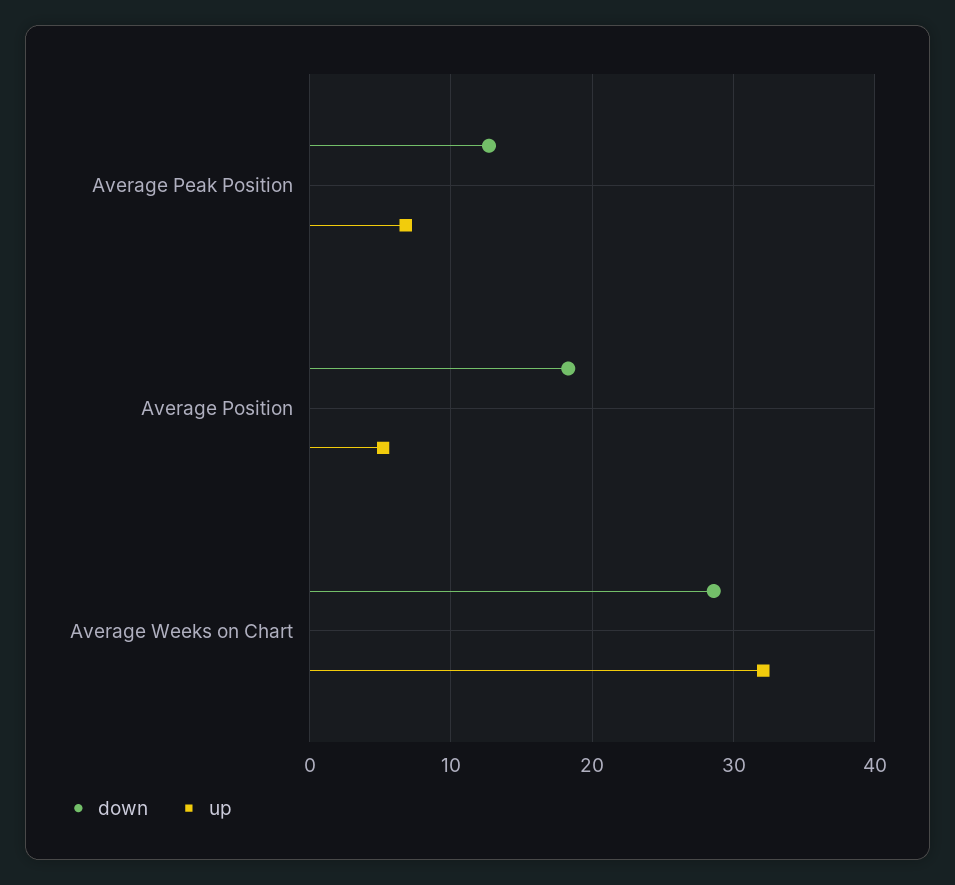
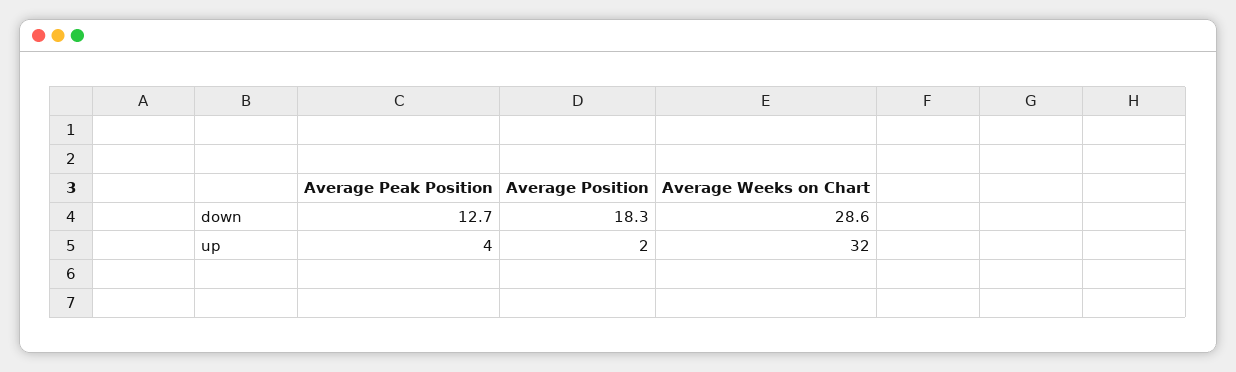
  {
    "down": {
      "Average Peak Position": 12.7,
      "Average Position": 18.3,
      "Average Weeks on Chart": 28.6
    },
    "up": {
-     "Average Peak Position": 7,
+     "Average Peak Position": 4,
-     "Average Position": 5,
+     "Average Position": 2,
      "Average Weeks on Chart": 32
    }
  }

